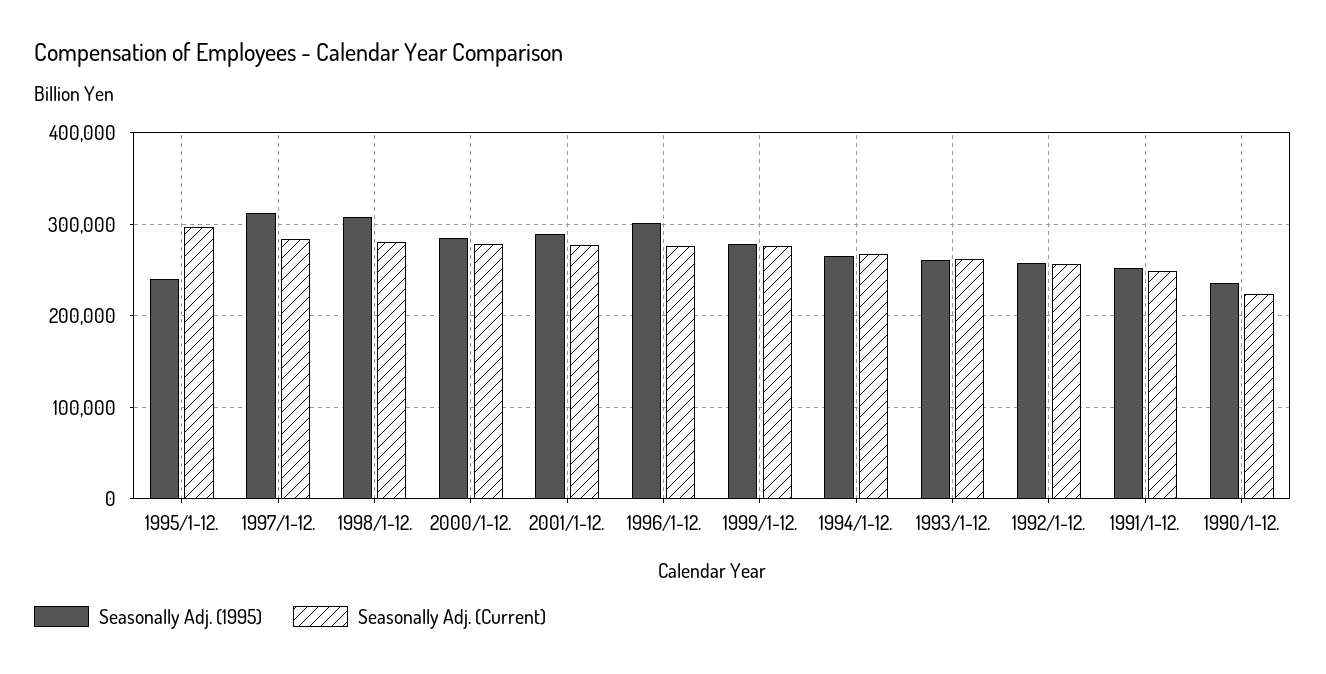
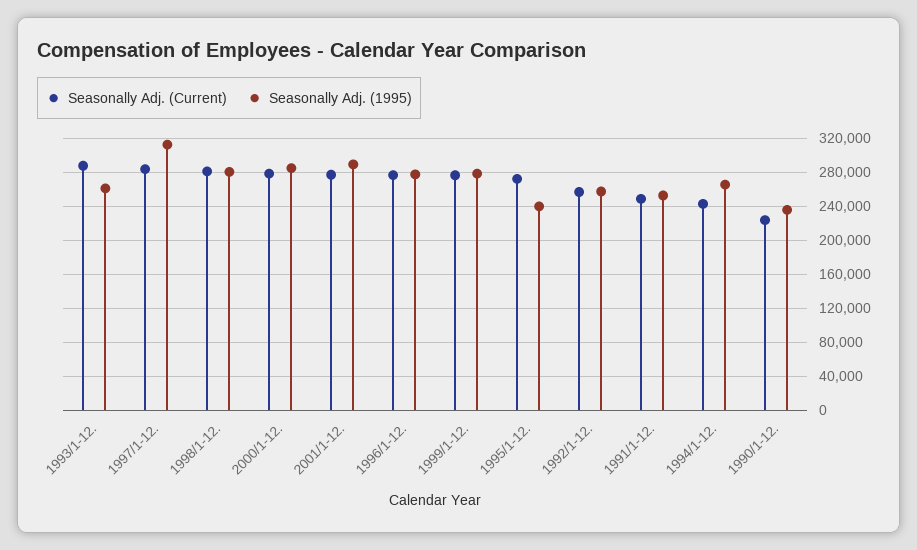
  {
    "Seasonally Adj. (1995)": {
      "1995/1-12.": 240000,
      "1997/1-12.": 310000,
-     "1998/1-12.": 310000,
+     "1998/1-12.": 280000,
      "2000/1-12.": 280000,
      "2001/1-12.": 290000,
-     "1996/1-12.": 300000,
+     "1996/1-12.": 280000,
      "1999/1-12.": 280000,
      "1994/1-12.": 270000,
      "1993/1-12.": 260000,
      "1992/1-12.": 260000,
      "1991/1-12.": 250000,
      "1990/1-12.": 240000
    },
    "Seasonally Adj. (Current)": {
-     "1995/1-12.": 300000,
+     "1995/1-12.": 270000,
      "1997/1-12.": 280000,
      "1998/1-12.": 280000,
      "2000/1-12.": 280000,
      "2001/1-12.": 280000,
      "1996/1-12.": 280000,
      "1999/1-12.": 280000,
-     "1994/1-12.": 270000,
+     "1994/1-12.": 240000,
-     "1993/1-12.": 260000,
+     "1993/1-12.": 290000,
      "1992/1-12.": 260000,
      "1991/1-12.": 250000,
      "1990/1-12.": 220000
    }
  }

